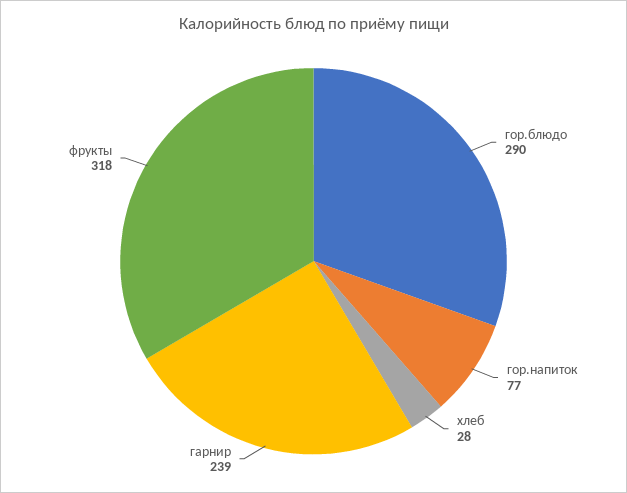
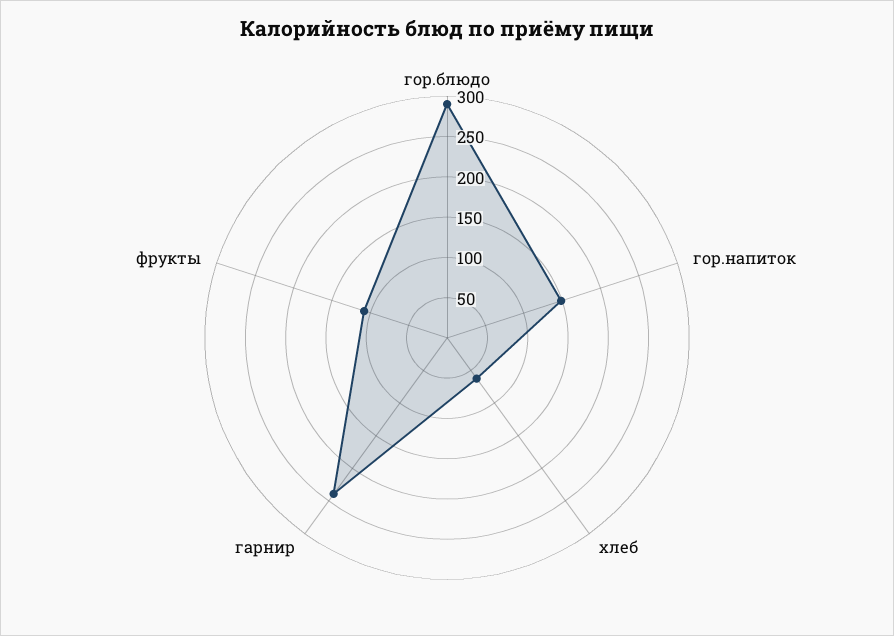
  {
    "гор.блюдо": 290,
-   "гор.напиток": 77,
+   "гор.напиток": 150,
-   "хлеб": 28,
+   "хлеб": 60,
    "гарнир": 239,
-   "фрукты": 318
+   "фрукты": 110
  }

